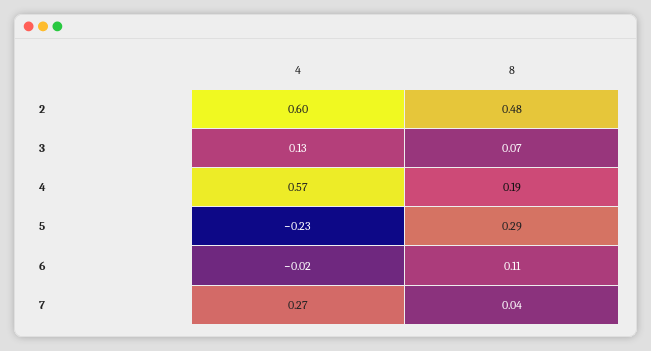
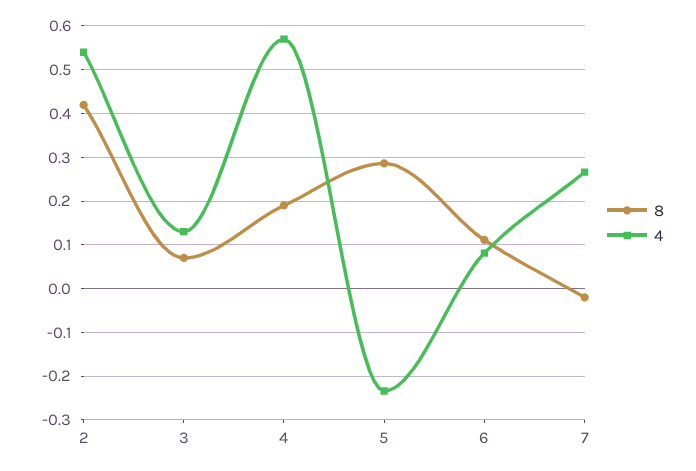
  {
    "4": {
-     "2": 0.6,
+     "2": 0.54,
      "3": 0.13,
      "4": 0.57,
      "5": -0.23,
-     "6": -0.02,
+     "6": 0.08,
      "7": 0.27
    },
    "8": {
-     "2": 0.48,
+     "2": 0.42,
      "3": 0.07,
      "4": 0.19,
      "5": 0.29,
      "6": 0.11,
-     "7": 0.04
+     "7": -0.02
    }
  }

